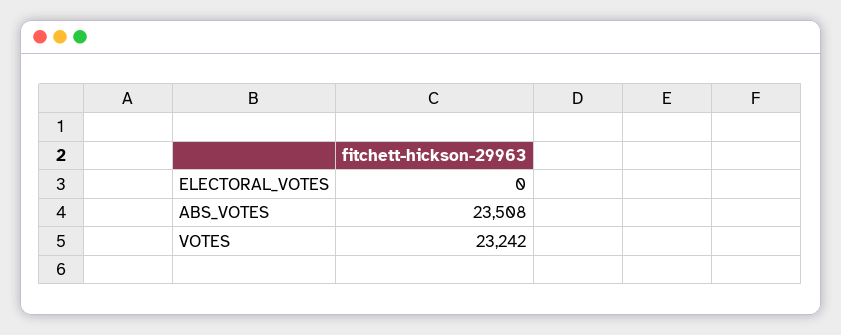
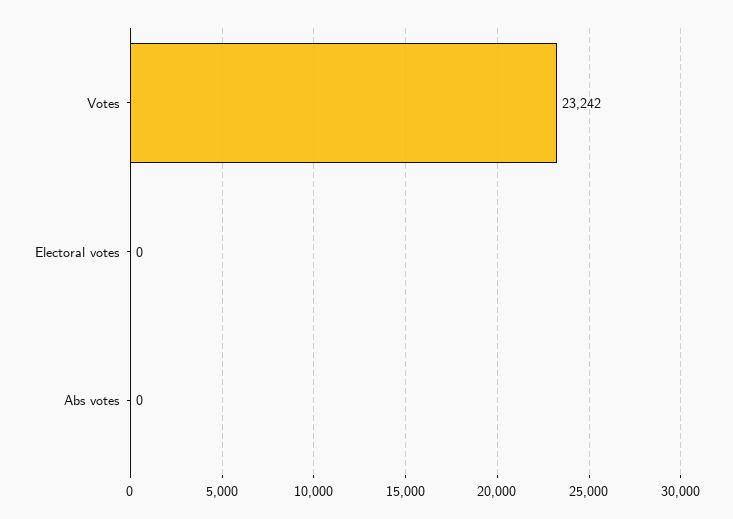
  {
    "ELECTORAL_VOTES": 0,
-   "ABS_VOTES": 23508,
+   "ABS_VOTES": 0,
    "VOTES": 23242
  }

